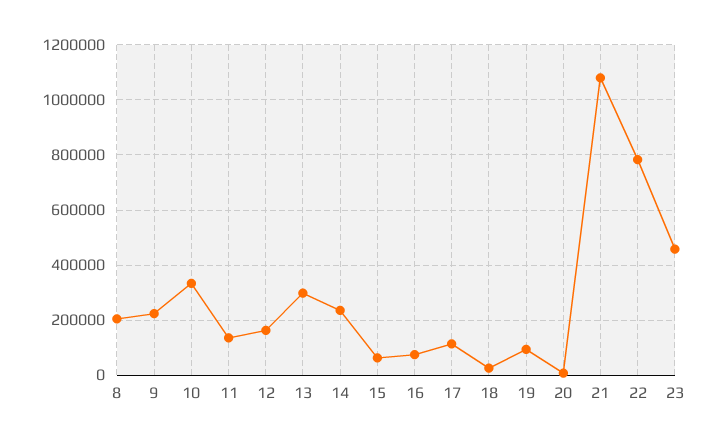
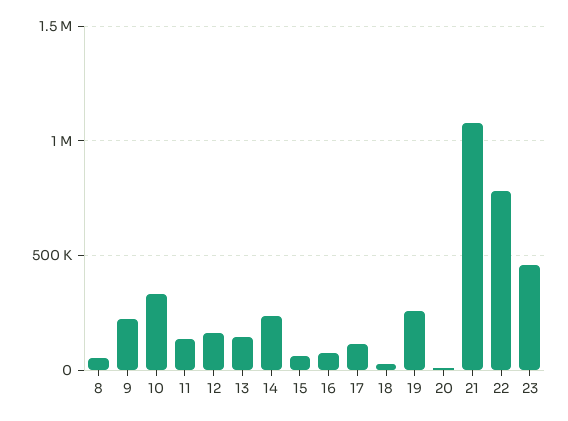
  {
-   "8": 200000,
+   "8": 50000,
    "9": 225000,
    "10": 325000,
    "11": 125000,
    "12": 175000,
-   "13": 300000,
+   "13": 150000,
    "14": 225000,
    "15": 75000,
    "16": 75000,
    "17": 125000,
    "18": 25000,
-   "19": 100000,
+   "19": 250000,
    "20": 0,
    "21": 1075000,
    "22": 775000,
    "23": 450000
  }

